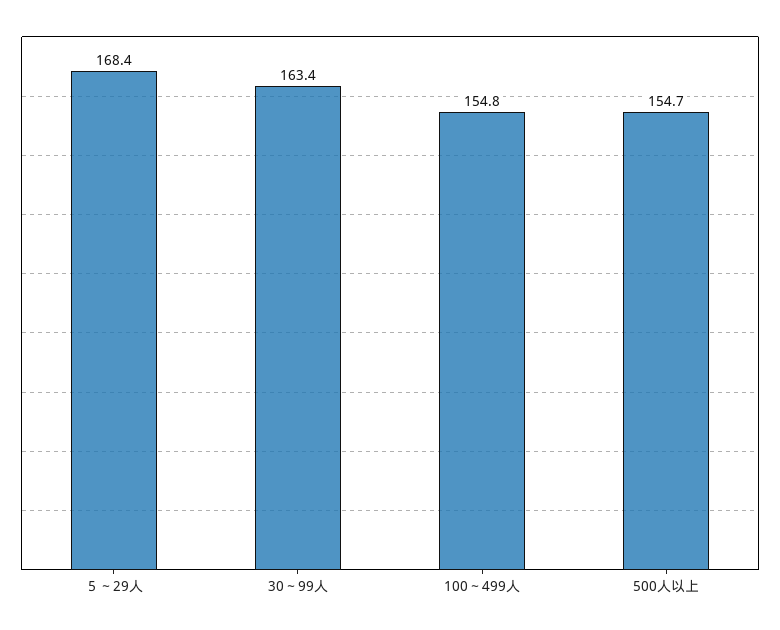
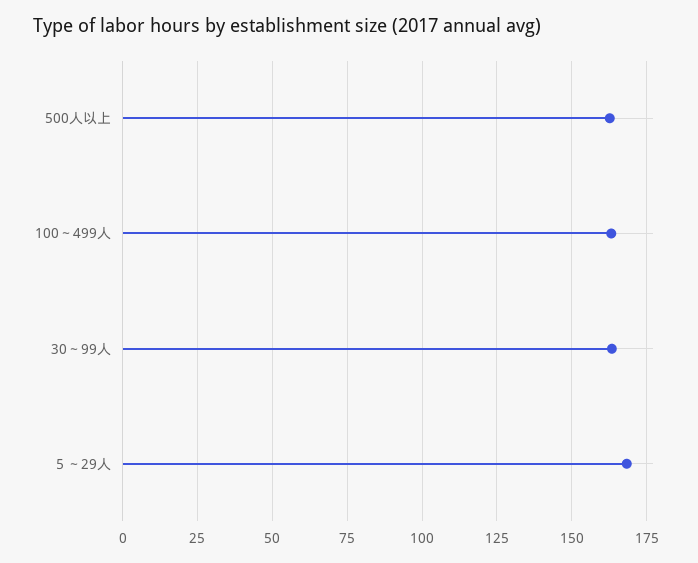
  {
    "５～29人": 168.4,
    "30～99人": 163.4,
-   "100～499人": 154.8,
+   "100～499人": 162.5,
-   "500人以上": 154.7
+   "500人以上": 162.5
  }

